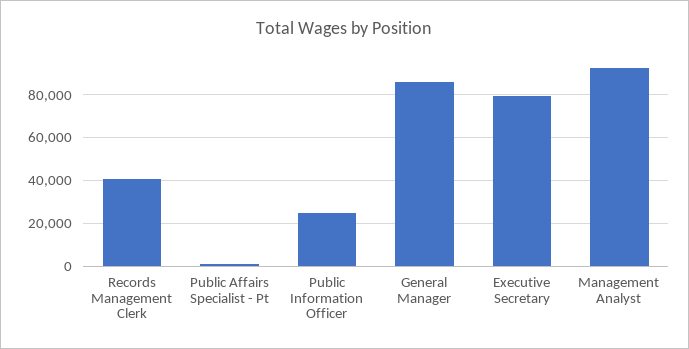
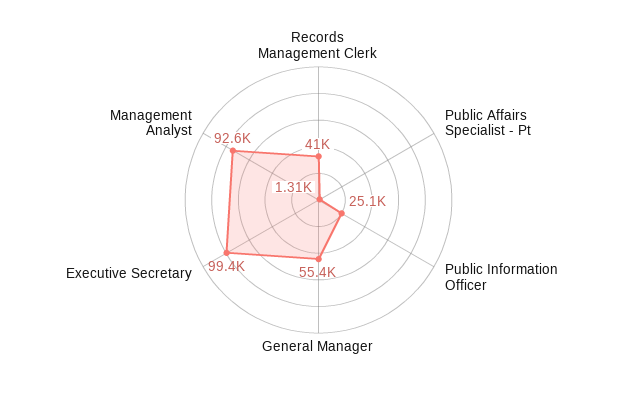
  {
    "Records Management Clerk": 41000,
    "Public Affairs Specialist - Pt": 1310,
    "Public Information Officer": 25100,
-   "General Manager": 85000,
+   "General Manager": 55400,
-   "Executive Secretary": 80000,
+   "Executive Secretary": 99400,
    "Management Analyst": 92600
  }

